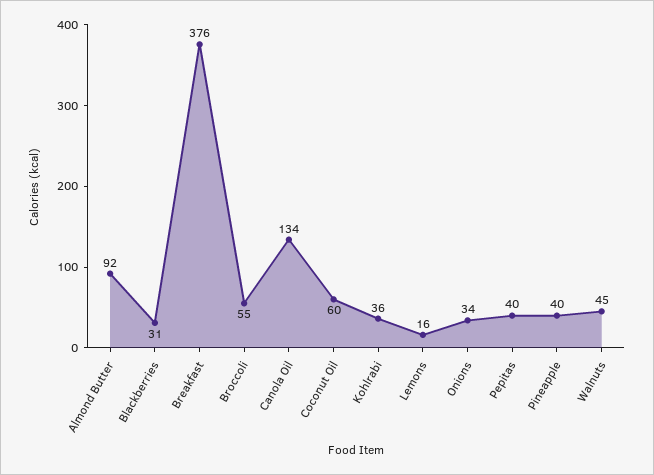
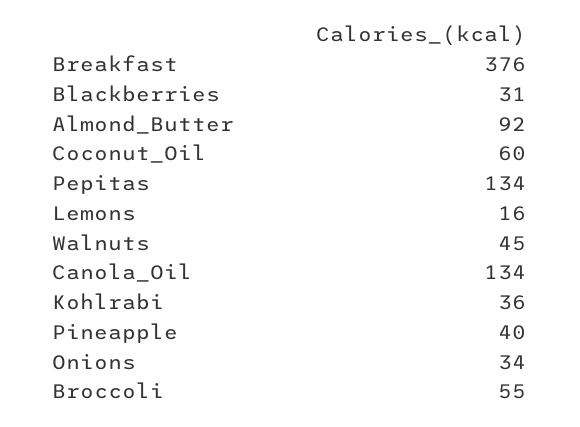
  {
    "Almond Butter": 92,
    "Blackberries": 31,
    "Breakfast": 376,
    "Broccoli": 55,
    "Canola Oil": 134,
    "Coconut Oil": 60,
    "Kohlrabi": 36,
    "Lemons": 16,
    "Onions": 34,
-   "Pepitas": 40,
+   "Pepitas": 134,
    "Pineapple": 40,
    "Walnuts": 45
  }

